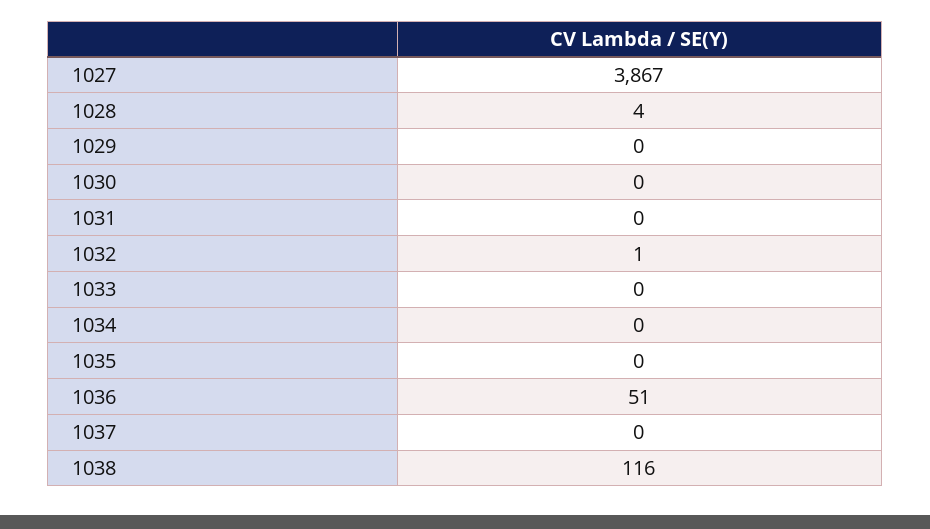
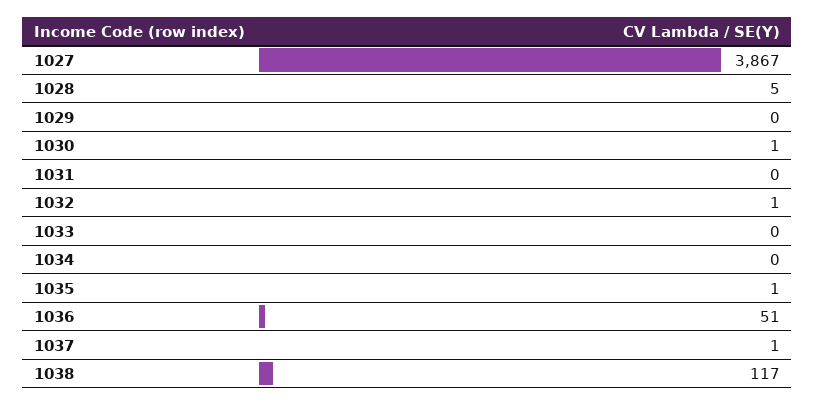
  {
    "1027": 3867,
-   "1028": 4,
+   "1028": 5,
    "1029": 0,
-   "1030": 0,
+   "1030": 1,
    "1031": 0,
    "1032": 1,
    "1033": 0,
    "1034": 0,
-   "1035": 0,
+   "1035": 1,
    "1036": 51,
-   "1037": 0,
+   "1037": 1,
-   "1038": 116
+   "1038": 117
  }

